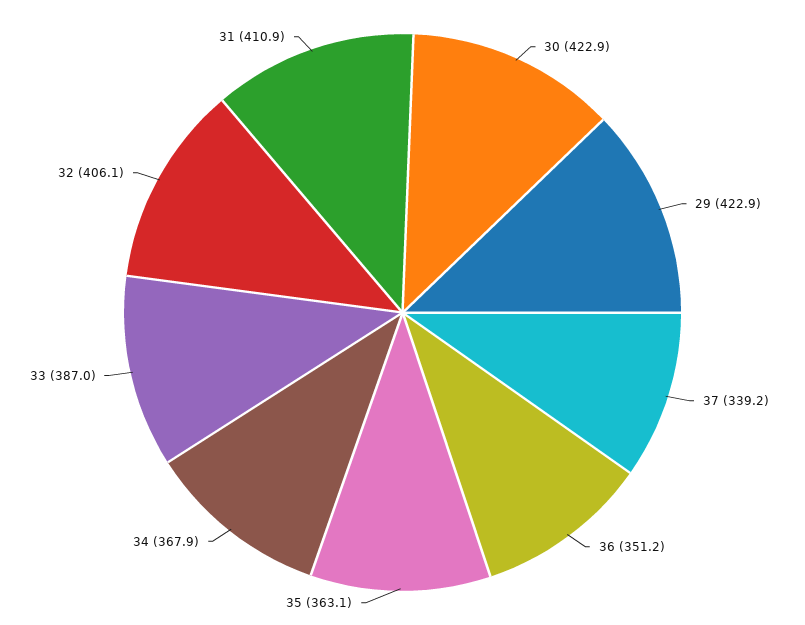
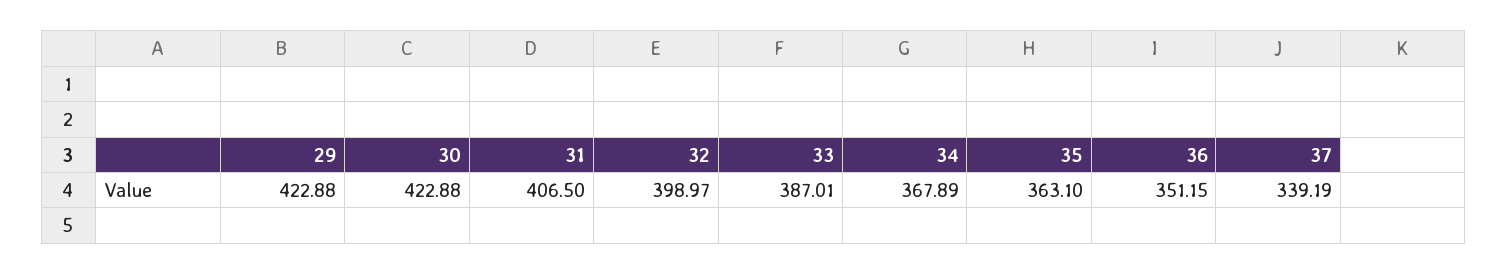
  {
    "30": 422.88,
    "29": 422.88,
    "37": 339.19,
    "36": 351.15,
    "35": 363.1,
    "34": 367.89,
    "33": 387.01,
-   "32": 406.1,
+   "32": 398.97,
-   "31": 410.9
+   "31": 406.5
  }

